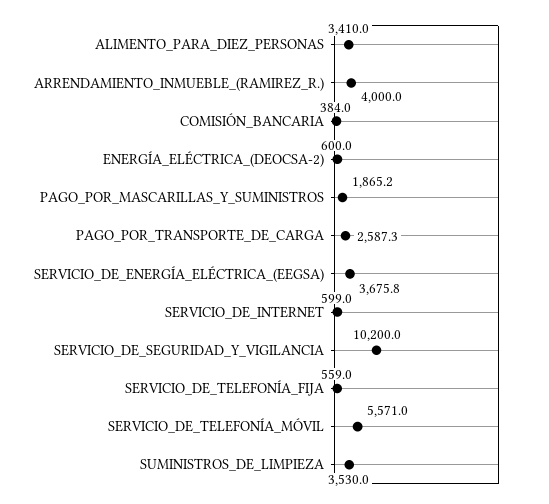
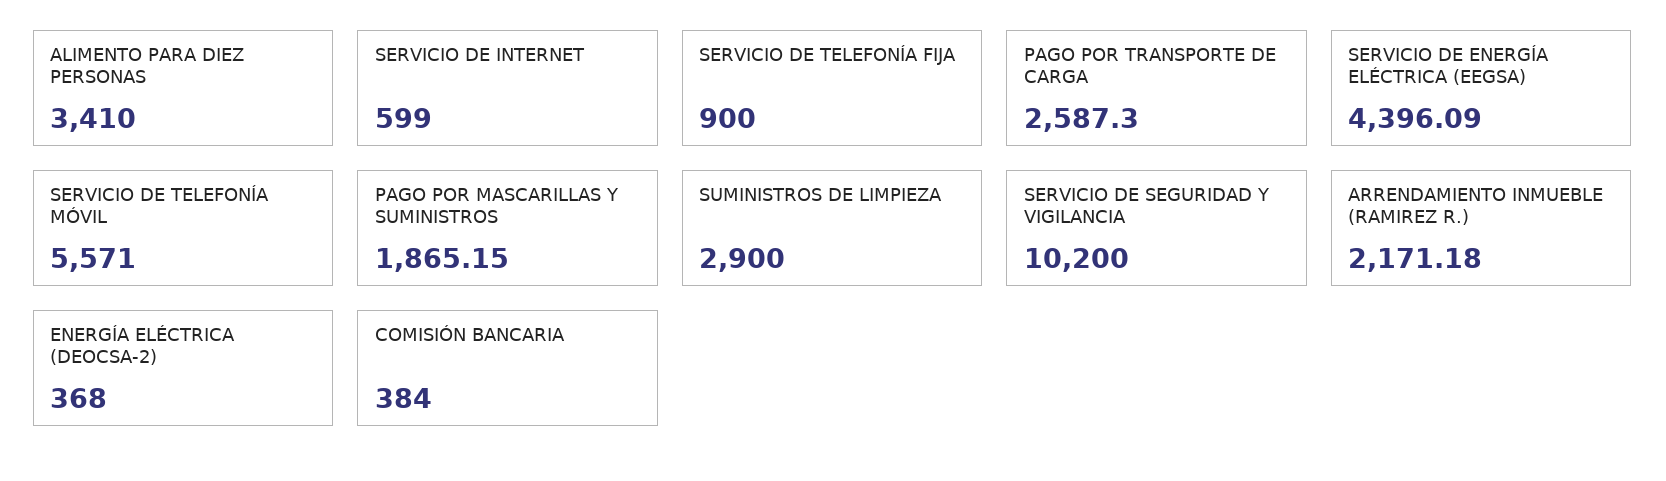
  {
    "ALIMENTO_PARA_DIEZ_PERSONAS": 3410,
-   "ARRENDAMIENTO_INMUEBLE_(RAMIREZ_R.)": 4000,
+   "ARRENDAMIENTO_INMUEBLE_(RAMIREZ_R.)": 2171.18,
    "COMISIÓN_BANCARIA": 384,
-   "ENERGÍA_ELÉCTRICA_(DEOCSA-2)": 600,
+   "ENERGÍA_ELÉCTRICA_(DEOCSA-2)": 368,
    "PAGO_POR_MASCARILLAS_Y_SUMINISTROS": 1865.15,
    "PAGO_POR_TRANSPORTE_DE_CARGA": 2587.3,
-   "SERVICIO_DE_ENERGÍA_ELÉCTRICA_(EEGSA)": 3675.8,
+   "SERVICIO_DE_ENERGÍA_ELÉCTRICA_(EEGSA)": 4396.09,
    "SERVICIO_DE_INTERNET": 599,
    "SERVICIO_DE_SEGURIDAD_Y_VIGILANCIA": 10200,
-   "SERVICIO_DE_TELEFONÍA_FIJA": 559,
+   "SERVICIO_DE_TELEFONÍA_FIJA": 900,
    "SERVICIO_DE_TELEFONÍA_MÓVIL": 5571,
-   "SUMINISTROS_DE_LIMPIEZA": 3530
+   "SUMINISTROS_DE_LIMPIEZA": 2900
  }

